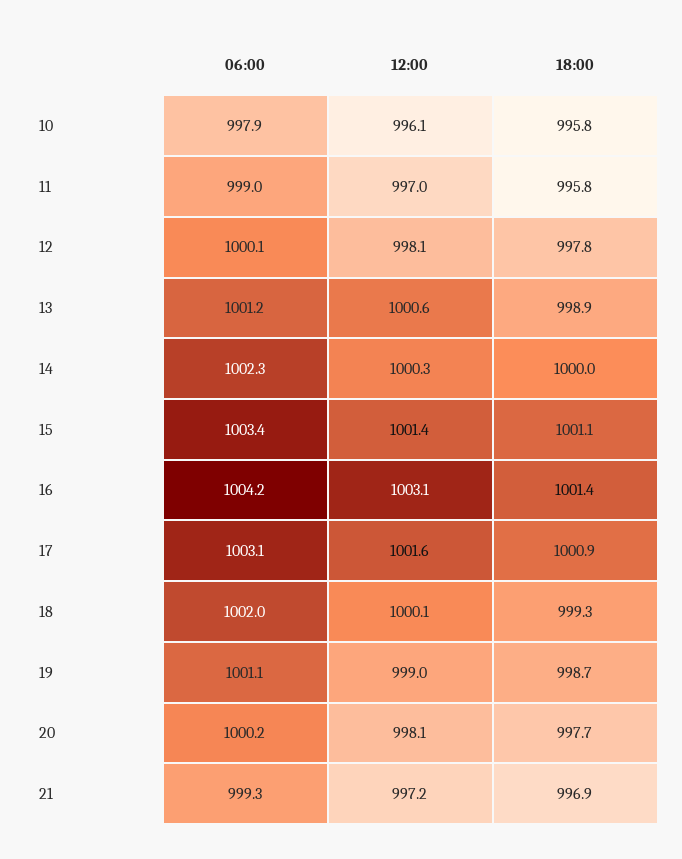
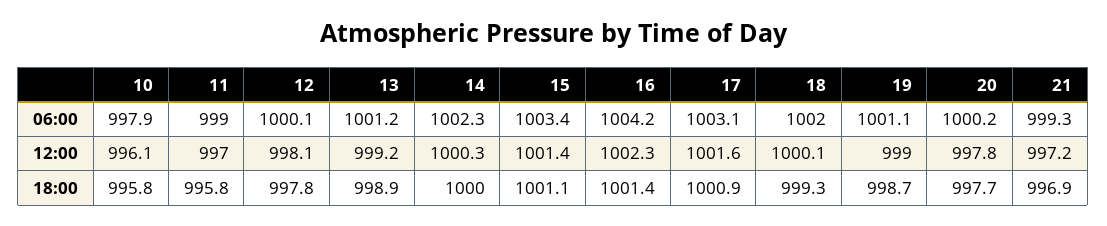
  {
    "06:00": {
      "10": 997.9,
      "11": 999,
      "12": 1000.1,
      "13": 1001.2,
      "14": 1002.3,
      "15": 1003.4,
      "16": 1004.2,
      "17": 1003.1,
      "18": 1002,
      "19": 1001.1,
      "20": 1000.2,
      "21": 999.3
    },
    "12:00": {
      "10": 996.1,
      "11": 997,
      "12": 998.1,
-     "13": 1000.6,
+     "13": 999.2,
      "14": 1000.3,
      "15": 1001.4,
-     "16": 1003.1,
+     "16": 1002.3,
      "17": 1001.6,
      "18": 1000.1,
      "19": 999,
-     "20": 998.1,
+     "20": 997.8,
      "21": 997.2
    },
    "18:00": {
      "10": 995.8,
      "11": 995.8,
      "12": 997.8,
      "13": 998.9,
      "14": 1000,
      "15": 1001.1,
      "16": 1001.4,
      "17": 1000.9,
      "18": 999.3,
      "19": 998.7,
      "20": 997.7,
      "21": 996.9
    }
  }

